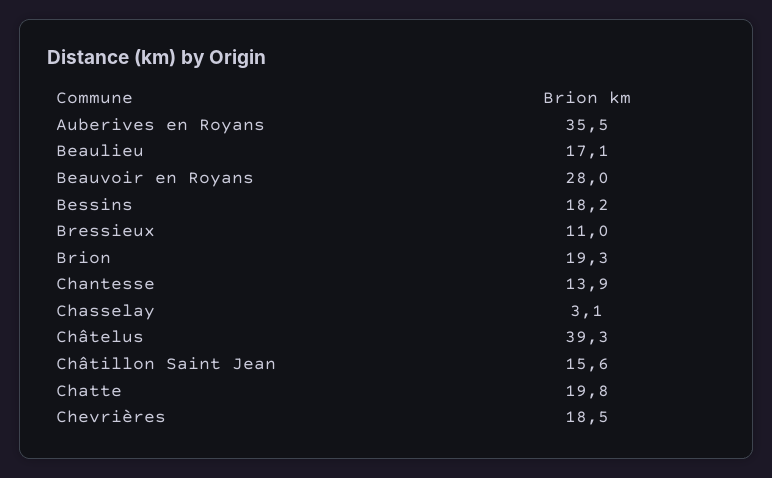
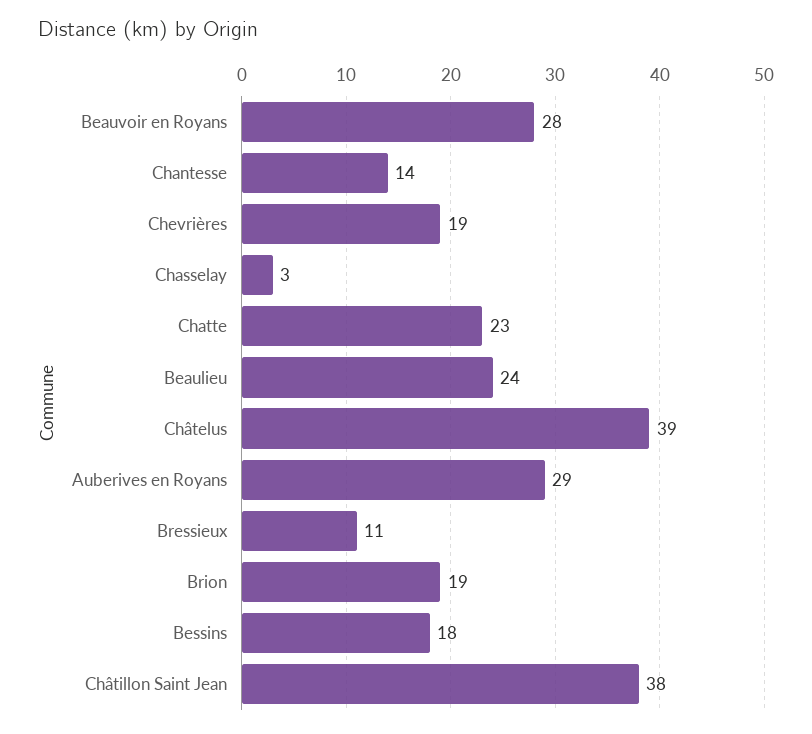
  {
-   "Auberives en Royans": 35.5,
+   "Auberives en Royans": 29,
-   "Beaulieu": 17.1,
+   "Beaulieu": 24,
    "Beauvoir en Royans": 28,
    "Bessins": 18.2,
    "Bressieux": 11,
    "Brion": 19.3,
    "Chantesse": 13.9,
    "Chasselay": 3.1,
    "Châtelus": 39.3,
-   "Châtillon Saint Jean": 15.6,
+   "Châtillon Saint Jean": 38,
-   "Chatte": 19.8,
+   "Chatte": 23,
    "Chevrières": 18.5
  }

